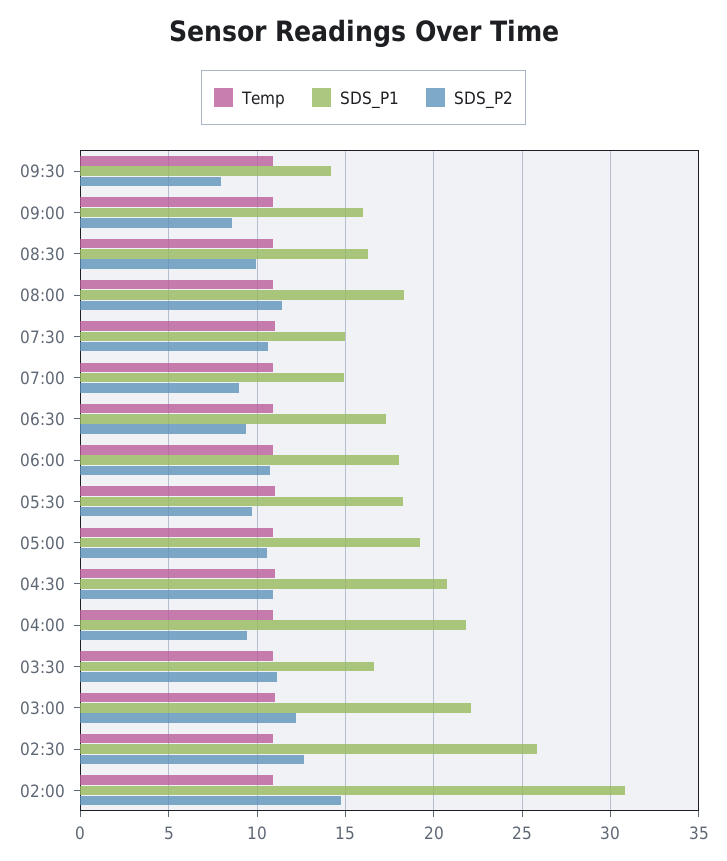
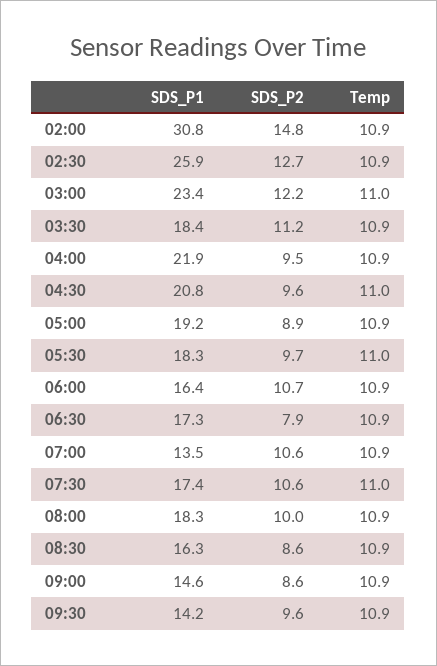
  {
    "Temp": {
      "09:30": 10.9,
      "09:00": 10.9,
      "08:30": 10.9,
      "08:00": 10.9,
      "07:30": 11,
      "07:00": 10.9,
      "06:30": 10.9,
      "06:00": 10.9,
      "05:30": 11,
      "05:00": 10.9,
      "04:30": 11,
      "04:00": 10.9,
      "03:30": 10.9,
      "03:00": 11,
      "02:30": 10.9,
      "02:00": 10.9
    },
    "SDS_P1": {
      "09:30": 14.2,
-     "09:00": 16,
+     "09:00": 14.6,
      "08:30": 16.3,
      "08:00": 18.3,
-     "07:30": 15,
+     "07:30": 17.4,
-     "07:00": 15,
+     "07:00": 13.5,
      "06:30": 17.3,
-     "06:00": 18,
+     "06:00": 16.4,
      "05:30": 18.3,
      "05:00": 19.2,
      "04:30": 20.8,
      "04:00": 21.9,
-     "03:30": 16.5,
+     "03:30": 18.4,
-     "03:00": 22,
+     "03:00": 23.4,
      "02:30": 25.9,
      "02:00": 30.8
    },
    "SDS_P2": {
-     "09:30": 8,
+     "09:30": 9.6,
      "09:00": 8.6,
-     "08:30": 10,
+     "08:30": 8.6,
-     "08:00": 11.5,
+     "08:00": 10,
      "07:30": 10.6,
-     "07:00": 9,
+     "07:00": 10.6,
-     "06:30": 9.5,
+     "06:30": 7.9,
      "06:00": 10.7,
      "05:30": 9.7,
-     "05:00": 10.5,
+     "05:00": 8.9,
-     "04:30": 11,
+     "04:30": 9.6,
      "04:00": 9.5,
      "03:30": 11.2,
      "03:00": 12.2,
      "02:30": 12.7,
      "02:00": 14.8
    }
  }

